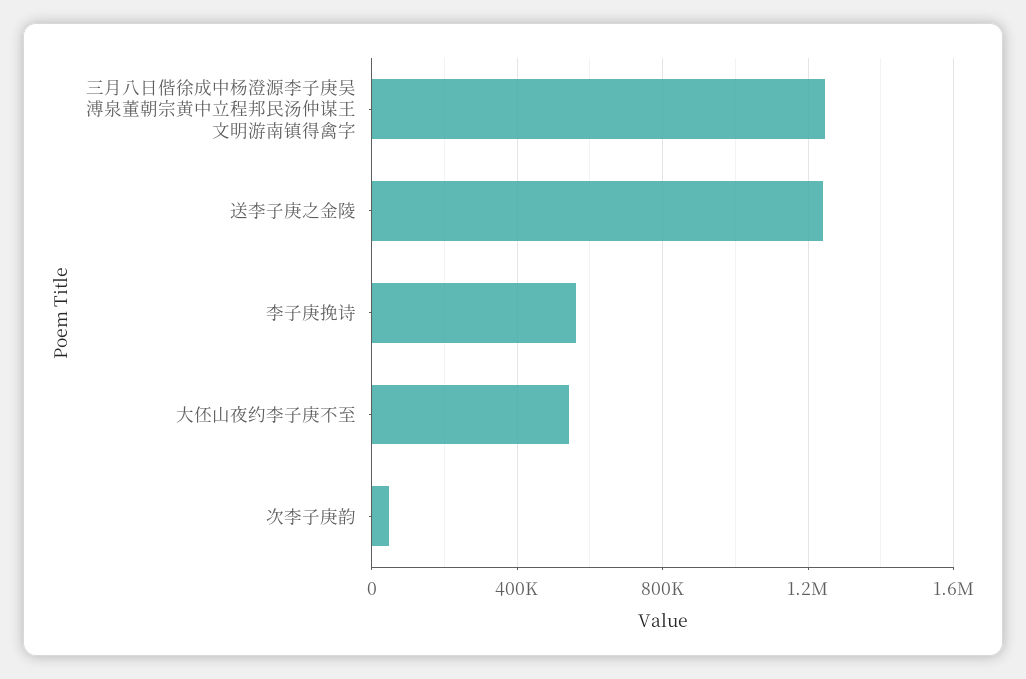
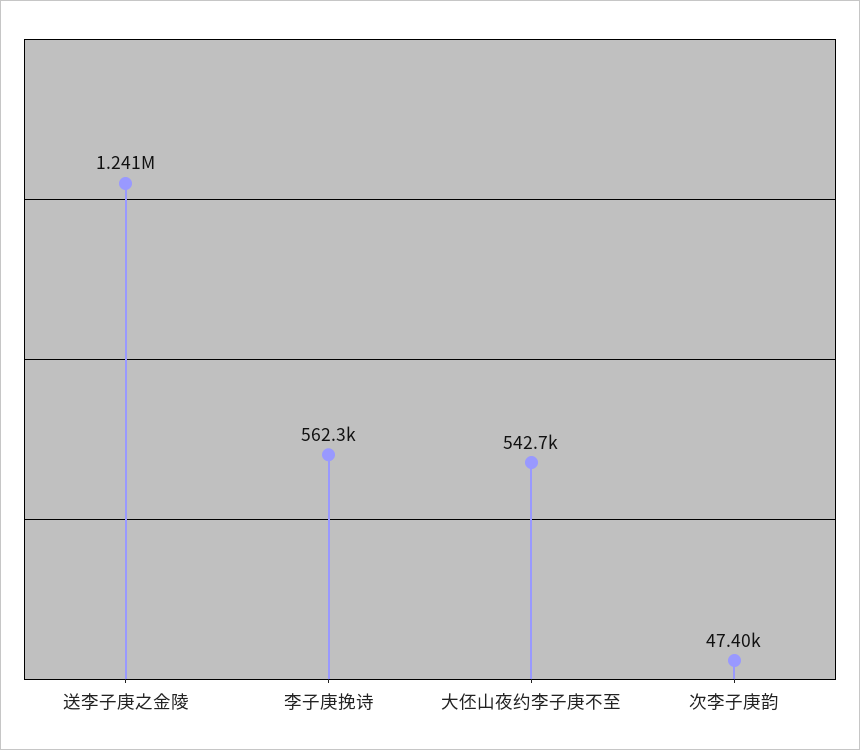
  {
-   "三月八日偕徐成中杨澄源李子庚吴溥泉董朝宗黄中立程邦民汤仲谋王文明游南镇得禽字": 1250000,
    "送李子庚之金陵": 1241000,
    "李子庚挽诗": 562300,
    "大伾山夜约李子庚不至": 542700,
    "次李子庚韵": 47400
  }

